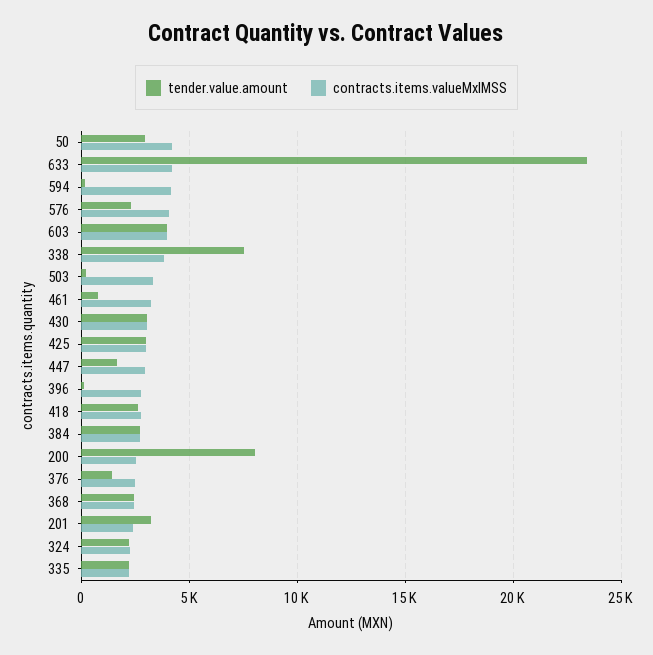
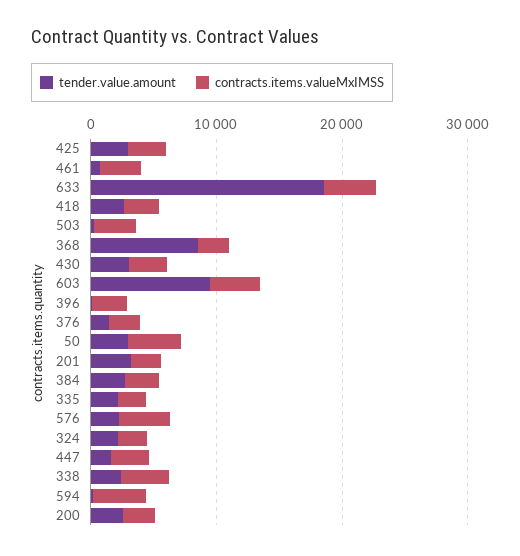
  {
    "tender.value.amount": {
      "50": 3000,
-     "633": 23500,
+     "633": 18000,
      "594": 0,
      "576": 2500,
-     "603": 4000,
+     "603": 10000,
-     "338": 7500,
+     "338": 2000,
      "503": 0,
      "461": 1000,
      "430": 3000,
      "425": 3000,
      "447": 1500,
      "396": 0,
      "418": 2500,
      "384": 2500,
-     "200": 8000,
+     "200": 2000,
      "376": 1500,
-     "368": 2500,
+     "368": 8000,
      "201": 3000,
      "324": 2000,
      "335": 2000
    },
    "contracts.items.valueMxIMSS": {
      "50": 4000,
      "633": 4000,
      "594": 4000,
      "576": 4000,
      "603": 4000,
      "338": 4000,
      "503": 3500,
      "461": 3000,
      "430": 3000,
      "425": 3000,
      "447": 3000,
      "396": 3000,
      "418": 3000,
      "384": 2500,
      "200": 2500,
      "376": 2500,
      "368": 2500,
      "201": 2500,
      "324": 2500,
      "335": 2000
    }
  }

